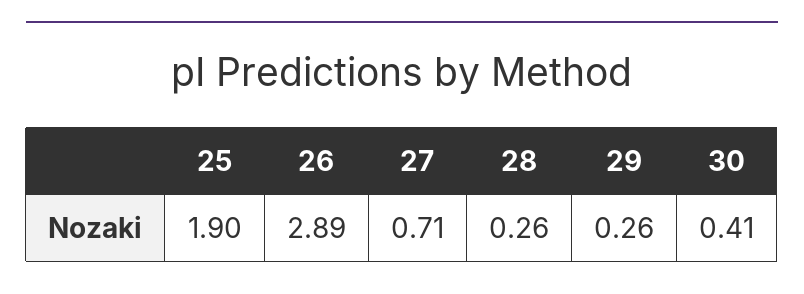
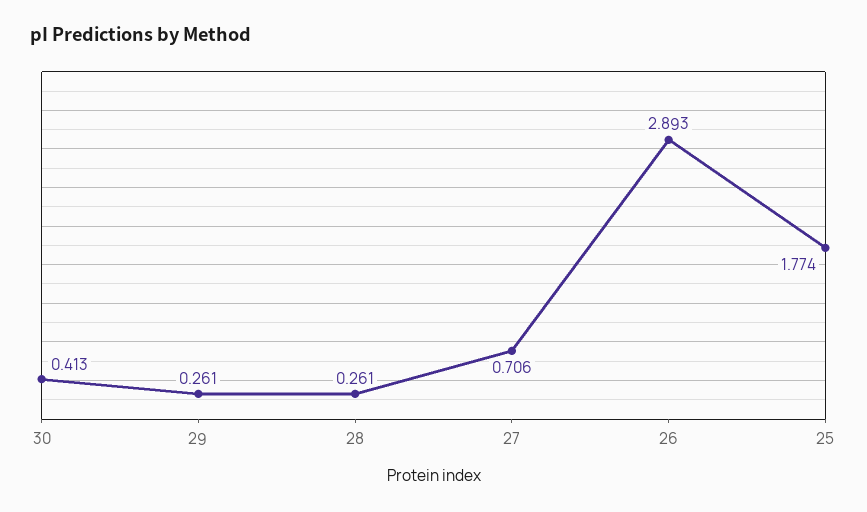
  {
-   "25": 1.9,
+   "25": 1.774,
    "26": 2.893,
    "27": 0.706,
    "28": 0.261,
    "29": 0.261,
    "30": 0.413
  }

